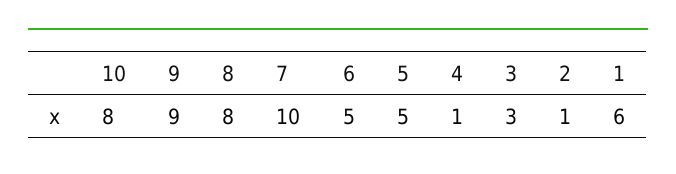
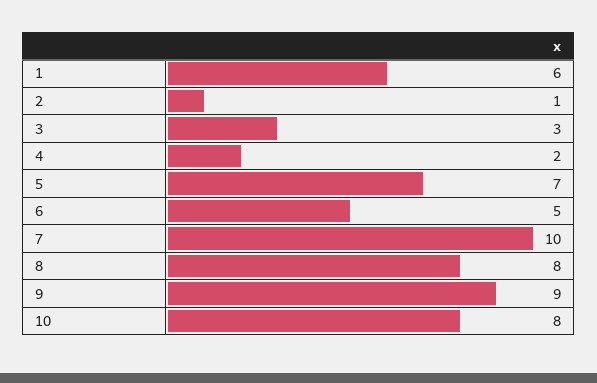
  {
    "10": 8,
    "9": 9,
    "8": 8,
    "7": 10,
    "6": 5,
-   "5": 5,
+   "5": 7,
-   "4": 1,
+   "4": 2,
    "3": 3,
    "2": 1,
    "1": 6
  }

